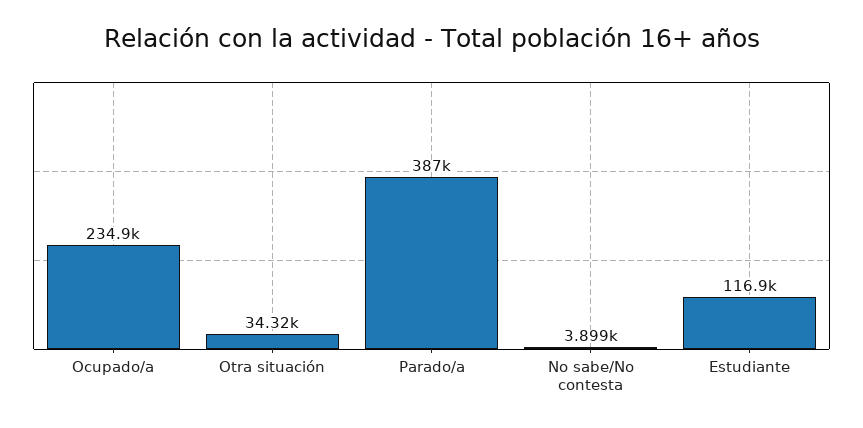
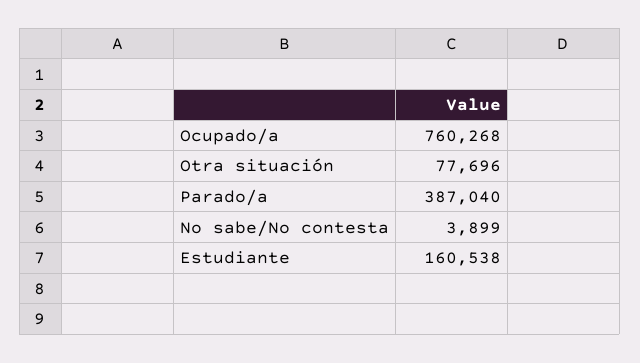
  {
-   "Ocupado/a": 234900,
+   "Ocupado/a": 760268,
-   "Otra situación": 34320,
+   "Otra situación": 77696,
    "Parado/a": 387040,
    "No sabe/No contesta": 3899,
-   "Estudiante": 116900
+   "Estudiante": 160538
  }

